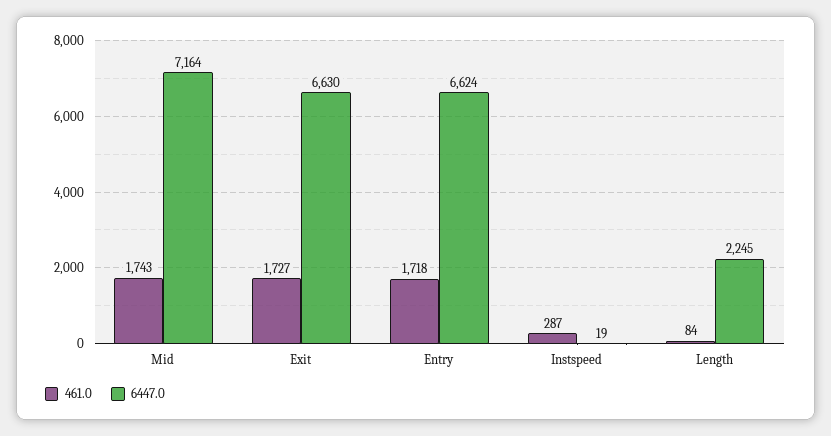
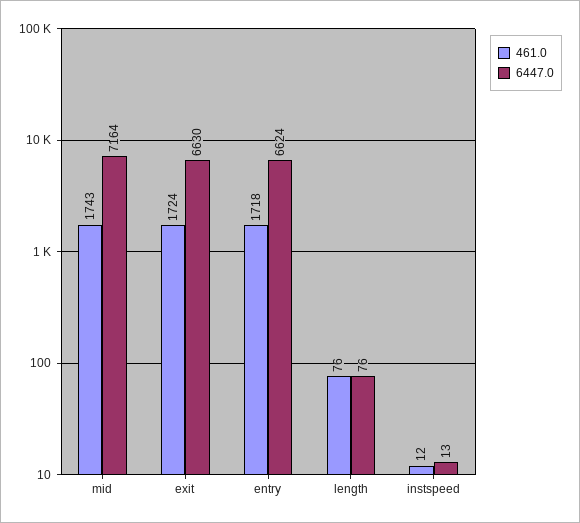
  {
    "461.0": {
      "Mid": 1743,
-     "Exit": 1727,
+     "Exit": 1724,
      "Entry": 1718,
-     "Instspeed": 287,
+     "Instspeed": 12,
-     "Length": 84
+     "Length": 76
    },
    "6447.0": {
      "Mid": 7164,
      "Exit": 6630,
      "Entry": 6624,
-     "Instspeed": 19,
+     "Instspeed": 13,
-     "Length": 2245
+     "Length": 76
    }
  }

